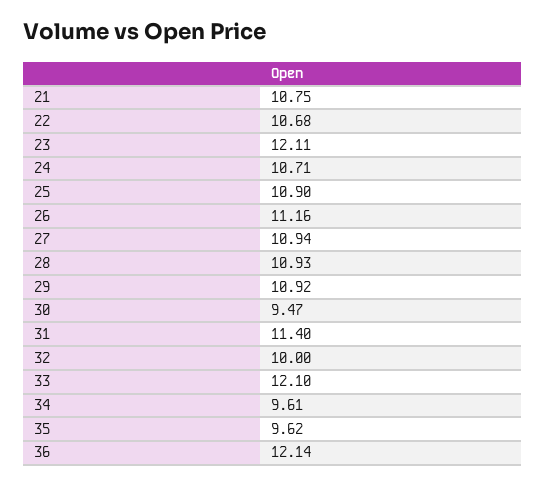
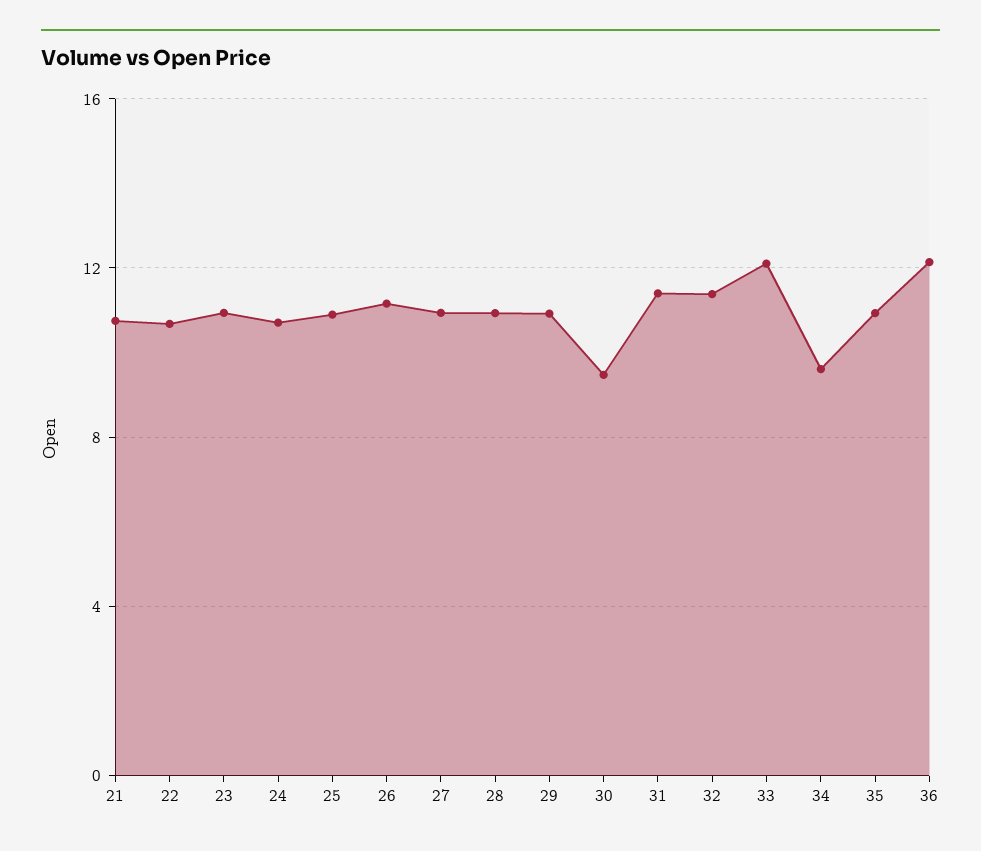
  {
    "21": 10.75,
    "22": 10.68,
-   "23": 12.11,
+   "23": 11,
    "24": 10.71,
    "25": 10.9,
    "26": 11.16,
    "27": 10.94,
    "28": 10.93,
    "29": 10.92,
    "30": 9.47,
    "31": 11.4,
-   "32": 10,
+   "32": 11.5,
    "33": 12.1,
    "34": 9.61,
-   "35": 9.62,
+   "35": 11,
    "36": 12.14
  }

